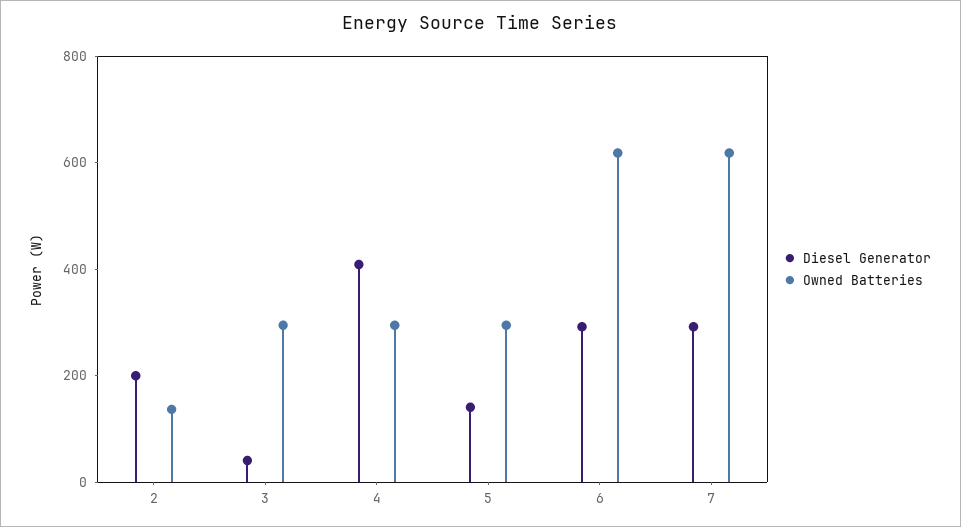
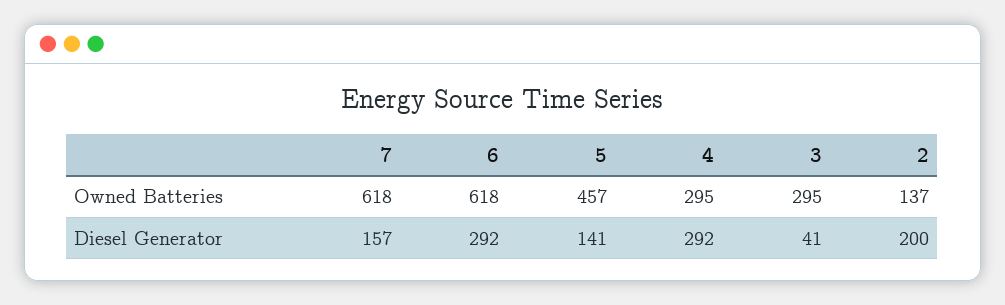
  {
    "Diesel Generator": {
      "2": 200,
      "3": 41,
-     "4": 400,
+     "4": 292,
      "5": 141,
      "6": 292,
-     "7": 300
+     "7": 157
    },
    "Owned Batteries": {
      "2": 137,
      "3": 295,
      "4": 295,
-     "5": 300,
+     "5": 457,
      "6": 618,
      "7": 618
    }
  }

